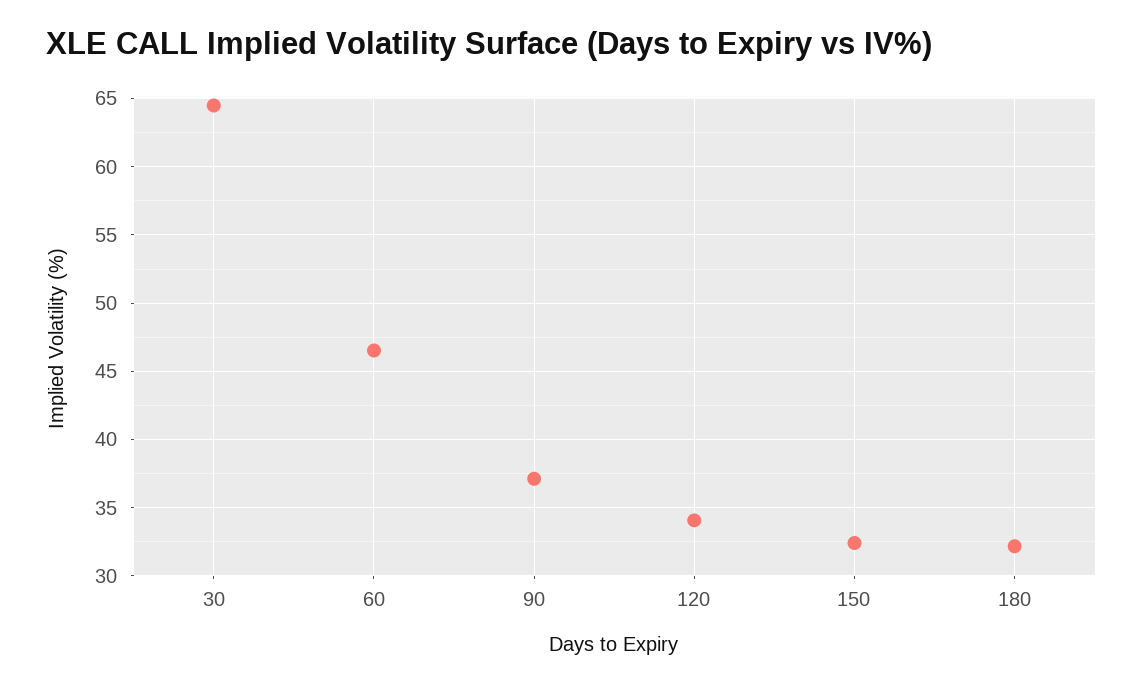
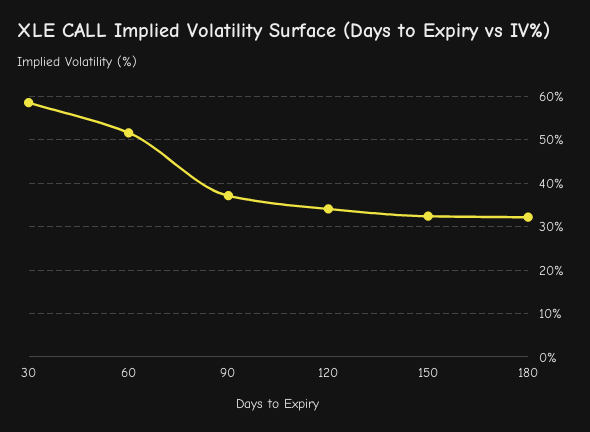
  {
-   "30": 64.5,
+   "30": 58,
-   "60": 46.5,
+   "60": 52,
    "90": 37,
    "120": 34,
    "150": 32.5,
    "180": 32
  }

